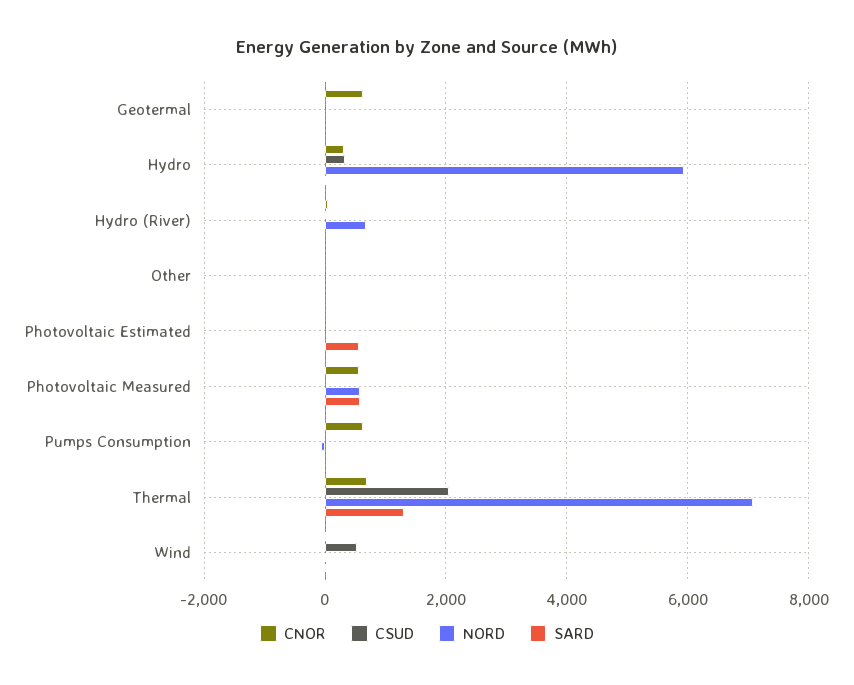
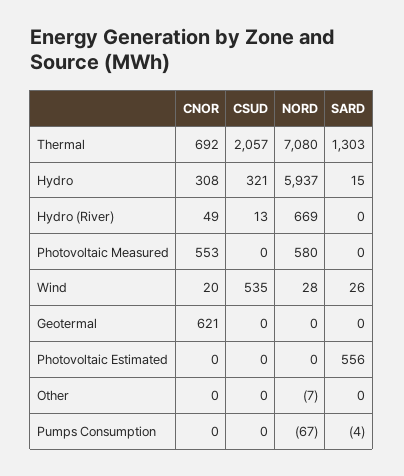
  {
    "CNOR": {
      "Geotermal": 621,
      "Hydro": 308,
      "Hydro (River)": 49,
      "Other": 0,
      "Photovoltaic Estimated": 0,
      "Photovoltaic Measured": 553,
-     "Pumps Consumption": 600,
+     "Pumps Consumption": 0,
      "Thermal": 692,
      "Wind": 20
    },
    "CSUD": {
      "Geotermal": 0,
      "Hydro": 321,
      "Hydro (River)": 13,
      "Other": 0,
      "Photovoltaic Estimated": 0,
      "Photovoltaic Measured": 0,
      "Pumps Consumption": 0,
      "Thermal": 2057,
      "Wind": 535
    },
    "NORD": {
      "Geotermal": 0,
      "Hydro": 5937,
      "Hydro (River)": 669,
      "Other": -7,
      "Photovoltaic Estimated": 0,
      "Photovoltaic Measured": 580,
      "Pumps Consumption": -67,
      "Thermal": 7080,
      "Wind": 28
    },
    "SARD": {
      "Geotermal": 0,
      "Hydro": 15,
      "Hydro (River)": 0,
      "Other": 0,
      "Photovoltaic Estimated": 556,
-     "Photovoltaic Measured": 600,
+     "Photovoltaic Measured": 0,
      "Pumps Consumption": -4,
      "Thermal": 1303,
      "Wind": 26
    }
  }

